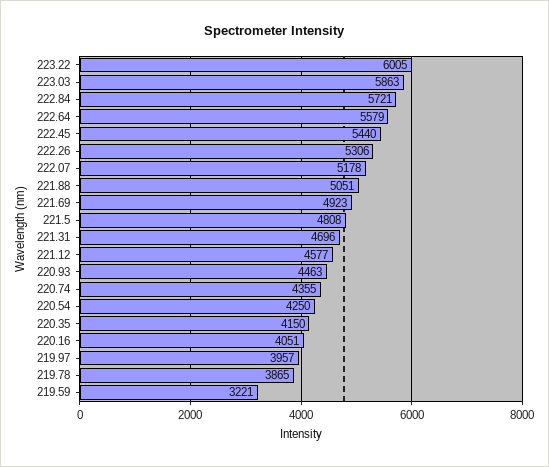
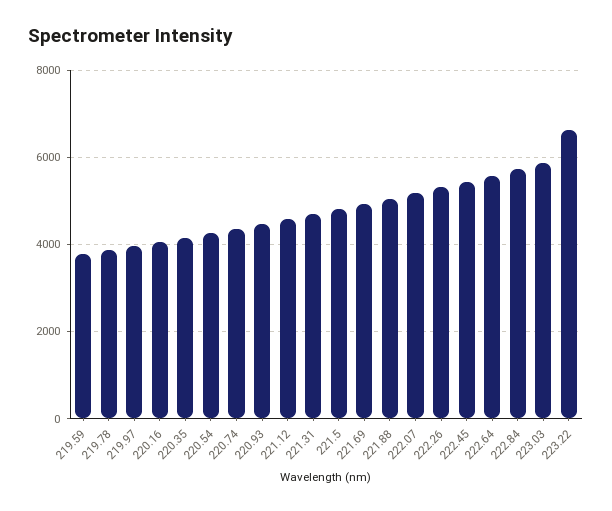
  {
-   "223.22": 6005,
+   "223.22": 6600,
    "223.03": 5863,
    "222.84": 5721,
    "222.64": 5579,
    "222.45": 5440,
    "222.26": 5306,
    "222.07": 5178,
    "221.88": 5051,
    "221.69": 4923,
    "221.5": 4808,
    "221.31": 4696,
    "221.12": 4577,
    "220.93": 4463,
    "220.74": 4355,
    "220.54": 4250,
    "220.35": 4150,
    "220.16": 4051,
    "219.97": 3957,
    "219.78": 3865,
-   "219.59": 3221
+   "219.59": 3800
  }

